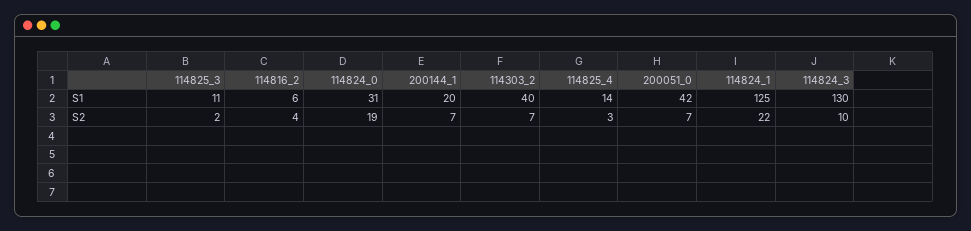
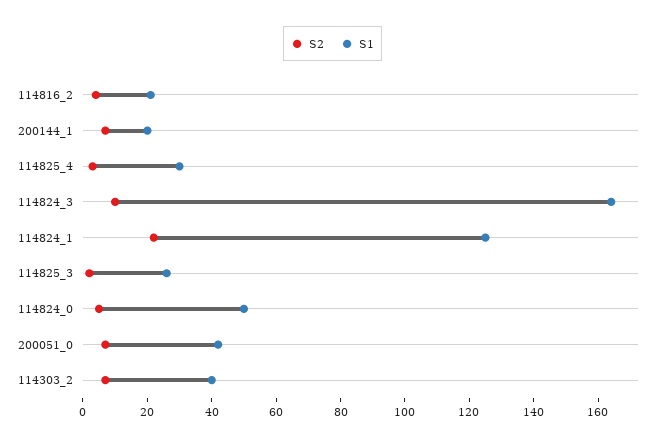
  {
    "S1": {
-     "114825_3": 11,
+     "114825_3": 25,
-     "114816_2": 6,
+     "114816_2": 20,
-     "114824_0": 31,
+     "114824_0": 50,
      "200144_1": 20,
      "114303_2": 40,
-     "114825_4": 14,
+     "114825_4": 30,
      "200051_0": 42,
      "114824_1": 125,
-     "114824_3": 130
+     "114824_3": 165
    },
    "S2": {
      "114825_3": 2,
      "114816_2": 4,
-     "114824_0": 19,
+     "114824_0": 5,
      "200144_1": 7,
      "114303_2": 7,
      "114825_4": 3,
      "200051_0": 7,
      "114824_1": 22,
      "114824_3": 10
    }
  }

